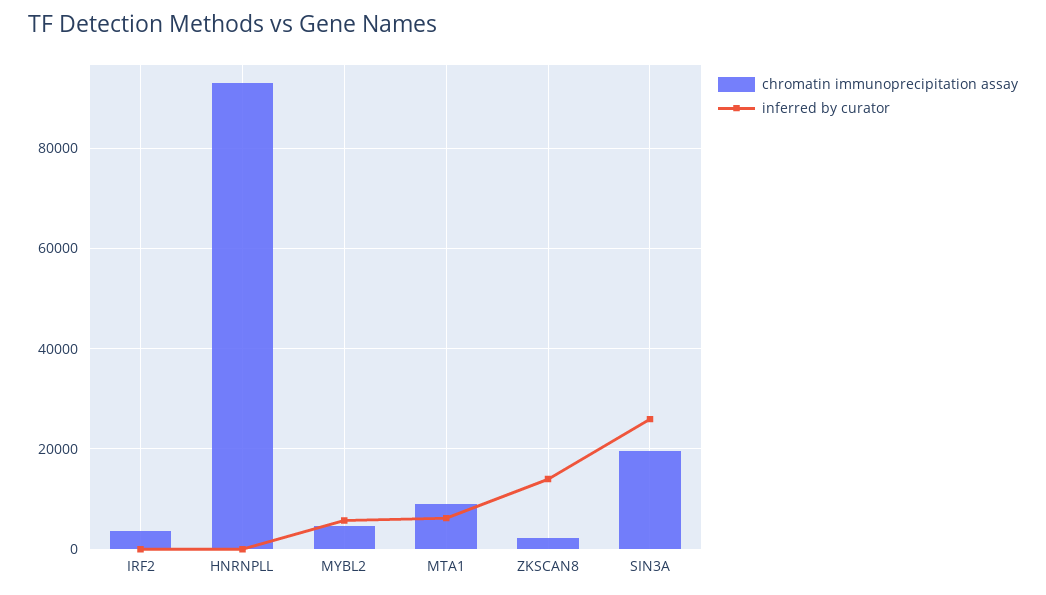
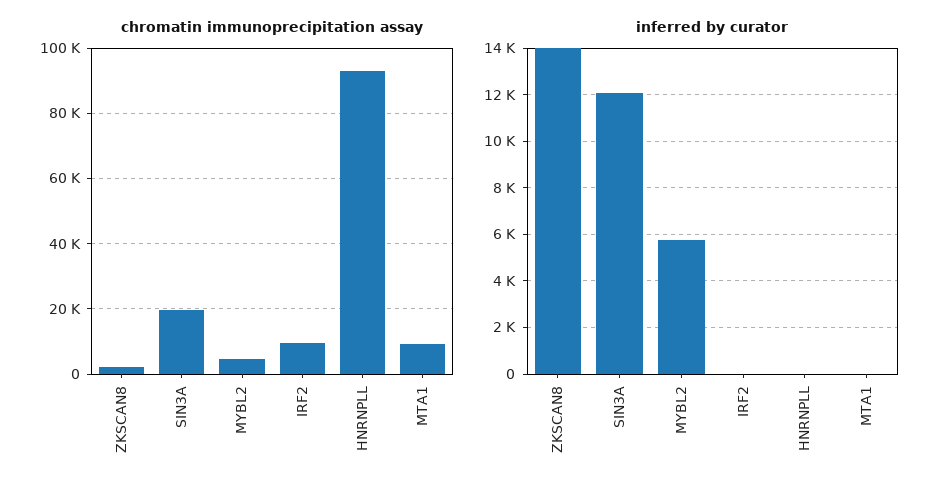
  {
    "chromatin immunoprecipitation assay": {
-     "IRF2": 4000,
+     "IRF2": 10000,
      "HNRNPLL": 92000,
      "MYBL2": 4000,
      "MTA1": 10000,
      "ZKSCAN8": 2000,
      "SIN3A": 20000
    },
    "inferred by curator": {
      "IRF2": 0,
      "HNRNPLL": 0,
      "MYBL2": 5500,
-     "MTA1": 6000,
+     "MTA1": 0,
      "ZKSCAN8": 14000,
-     "SIN3A": 26000
+     "SIN3A": 12000
    }
  }

